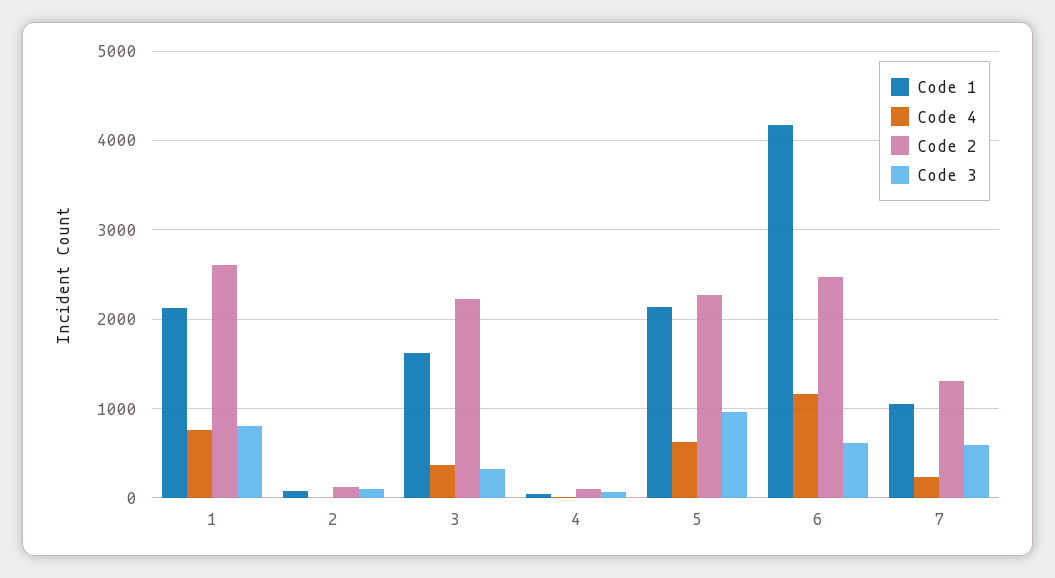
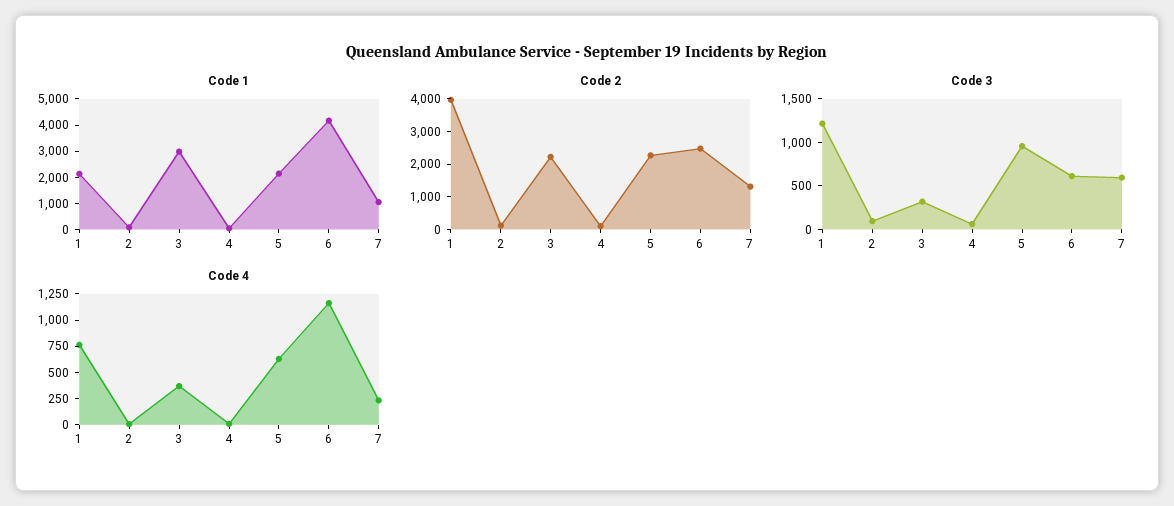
  {
    "Code 1": {
      "1": 2100,
      "2": 100,
-     "3": 1600,
+     "3": 3000,
      "4": 0,
      "5": 2100,
      "6": 4200,
      "7": 1000
    },
    "Code 4": {
      "1": 800,
      "2": 0,
      "3": 400,
      "4": 0,
      "5": 600,
      "6": 1200,
      "7": 200
    },
    "Code 2": {
-     "1": 2600,
+     "1": 4000,
      "2": 100,
      "3": 2200,
      "4": 100,
      "5": 2300,
      "6": 2500,
      "7": 1300
    },
    "Code 3": {
-     "1": 800,
+     "1": 1200,
      "2": 100,
      "3": 300,
      "4": 100,
      "5": 1000,
      "6": 600,
      "7": 600
    }
  }

